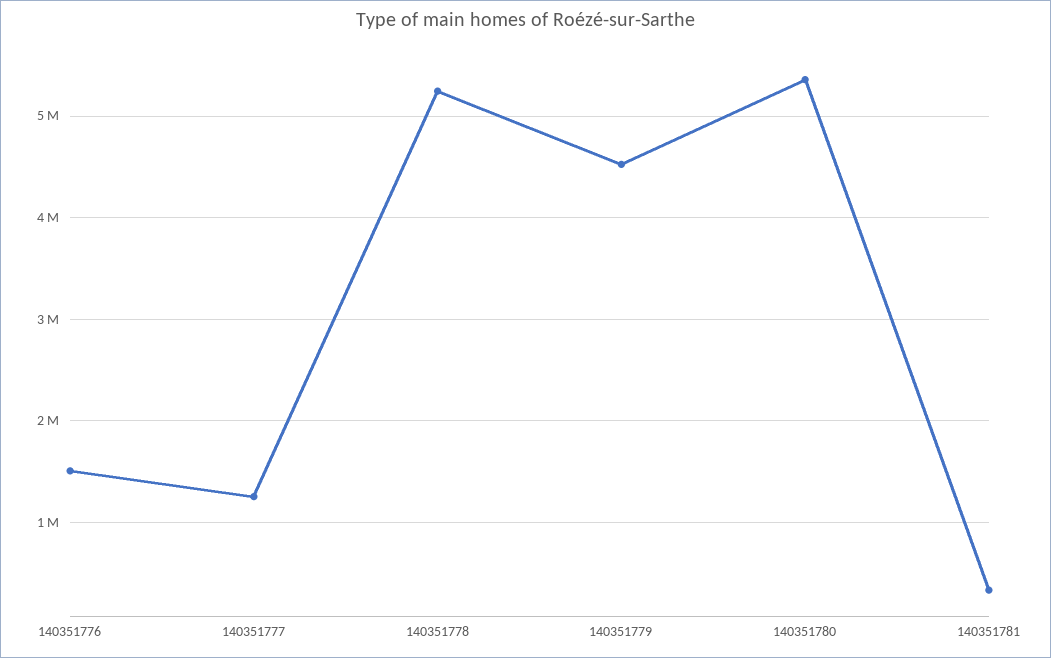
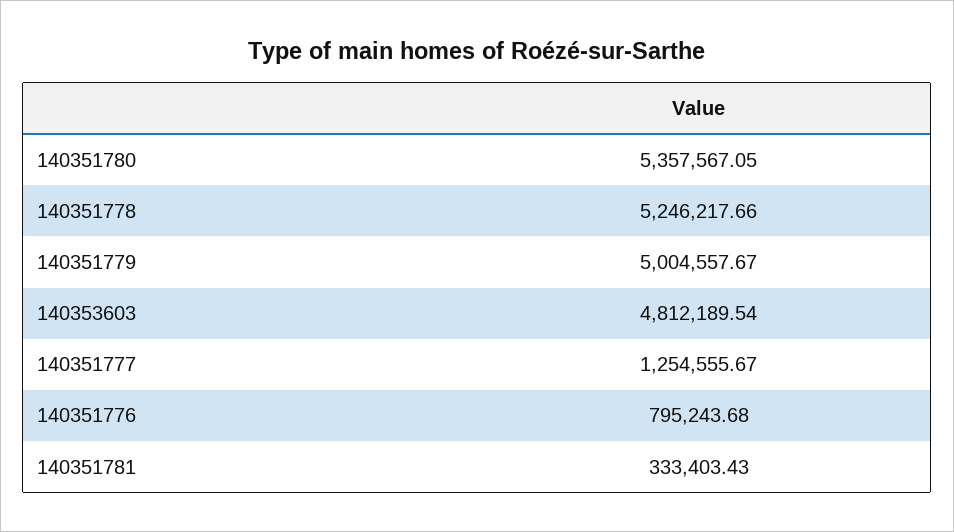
  {
-   "140351776": 1500000,
+   "140351776": 795243.68,
    "140351777": 1254555.67,
    "140351778": 5246217.66,
-   "140351779": 4500000,
+   "140351779": 5004557.67,
    "140351780": 5357567.05,
-   "140351781": 333403.43
+   "140351781": 333403.43,
+   "140353603": 4812189.54
  }

